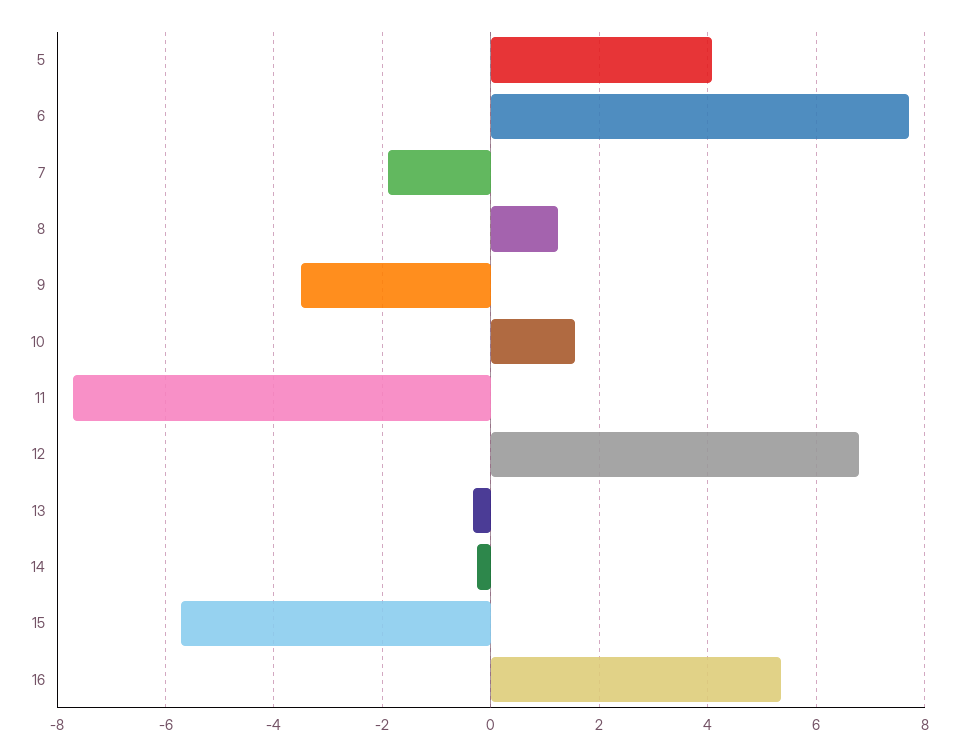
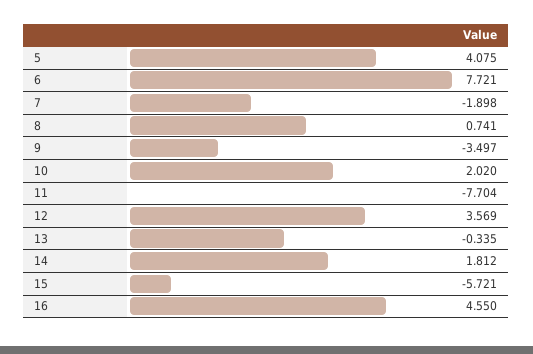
  {
    "5": 4.075,
    "6": 7.721,
    "7": -1.898,
-   "8": 1.2,
+   "8": 0.741,
    "9": -3.497,
-   "10": 1.6,
+   "10": 2.02,
    "11": -7.704,
-   "12": 6.8,
+   "12": 3.569,
    "13": -0.335,
-   "14": -0.2,
+   "14": 1.812,
    "15": -5.721,
-   "16": 5.4
+   "16": 4.55
  }

